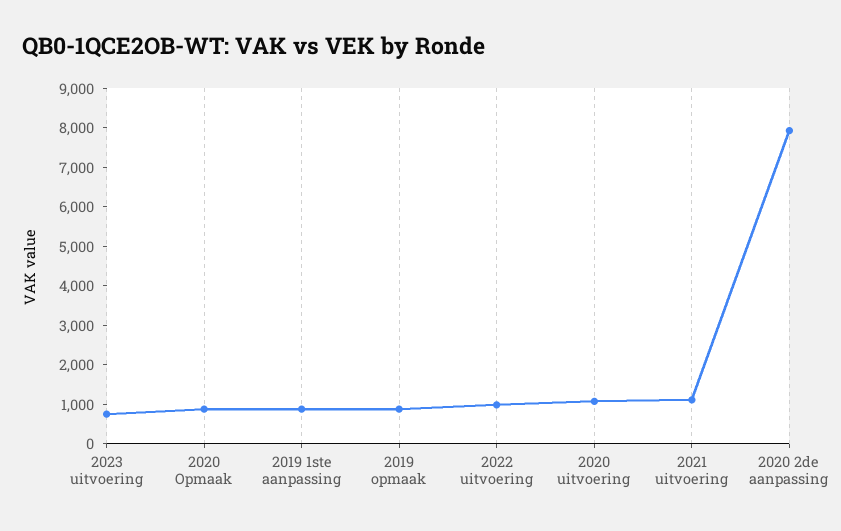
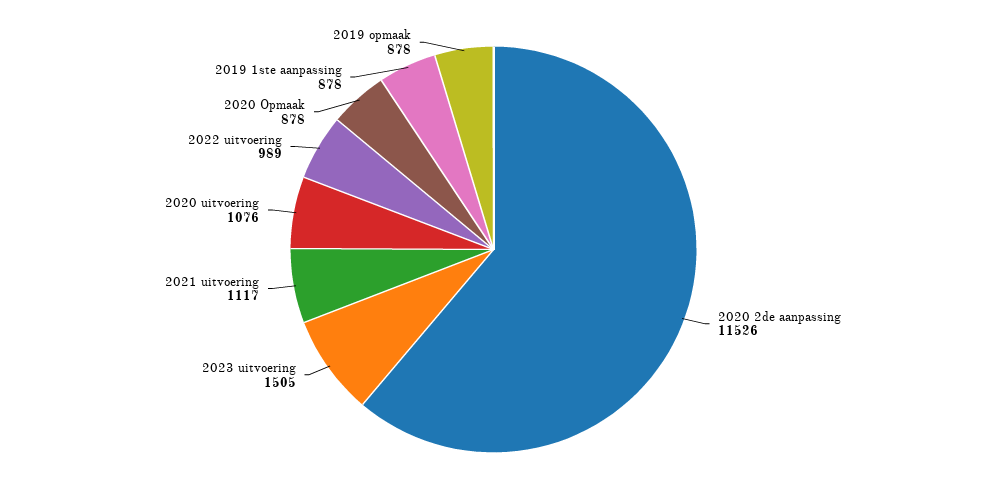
  {
-   "2023 uitvoering": 750,
+   "2023 uitvoering": 1505,
    "2020 Opmaak": 878,
    "2019 1ste aanpassing": 878,
    "2019 opmaak": 878,
    "2022 uitvoering": 989,
    "2020 uitvoering": 1076,
    "2021 uitvoering": 1117,
-   "2020 2de aanpassing": 8000
+   "2020 2de aanpassing": 11526
  }

